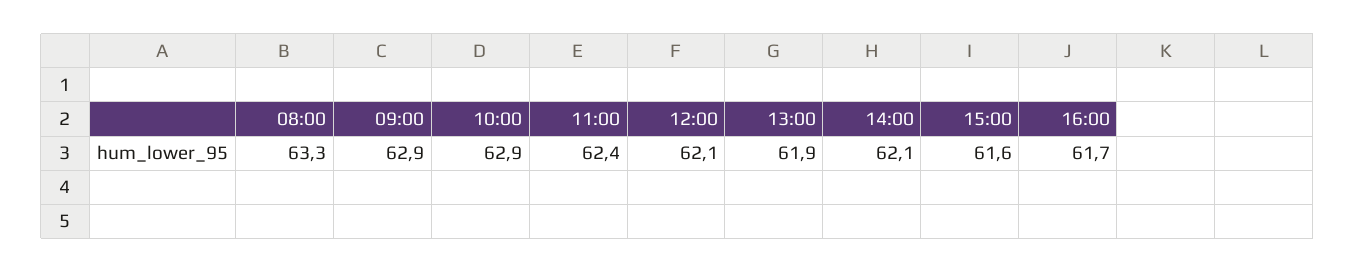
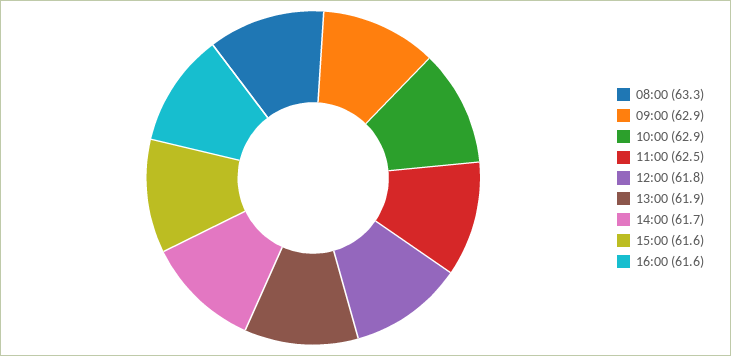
  {
    "08:00": 63.3,
    "09:00": 62.9,
    "10:00": 62.9,
-   "11:00": 62.4,
+   "11:00": 62.5,
-   "12:00": 62.1,
+   "12:00": 61.8,
    "13:00": 61.9,
-   "14:00": 62.1,
+   "14:00": 61.7,
    "15:00": 61.6,
-   "16:00": 61.7
+   "16:00": 61.6
  }

